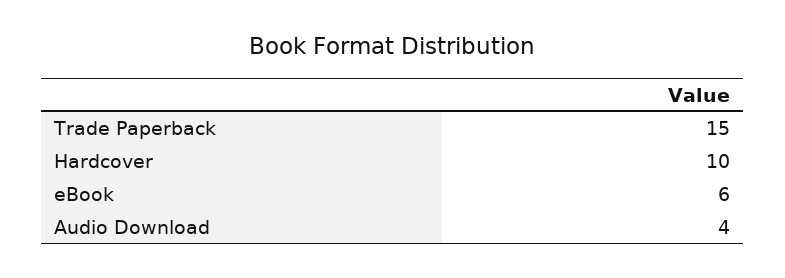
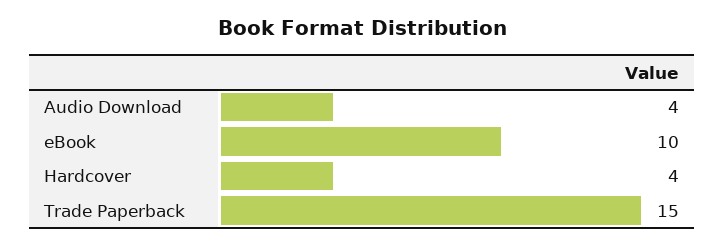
  {
    "Trade Paperback": 15,
-   "Hardcover": 10,
+   "Hardcover": 4,
-   "eBook": 6,
+   "eBook": 10,
    "Audio Download": 4
  }

